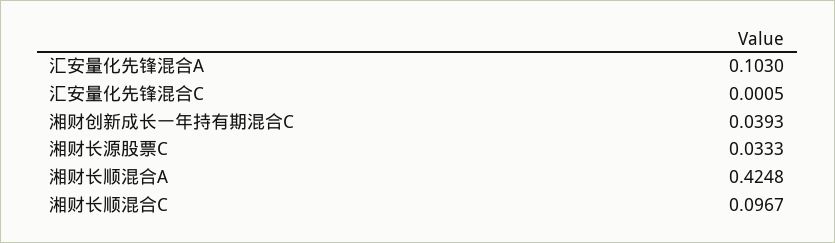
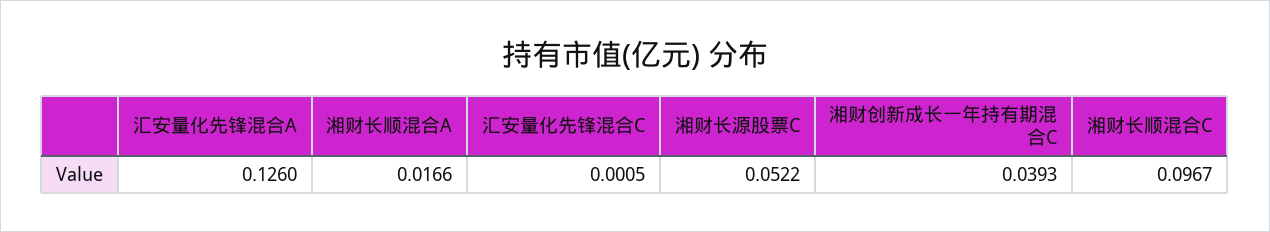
  {
-   "汇安量化先锋混合A": 0.103,
+   "汇安量化先锋混合A": 0.126,
    "汇安量化先锋混合C": 0.0005,
    "湘财创新成长一年持有期混合C": 0.0393,
-   "湘财长源股票C": 0.0333,
+   "湘财长源股票C": 0.0522,
-   "湘财长顺混合A": 0.4248,
+   "湘财长顺混合A": 0.0166,
    "湘财长顺混合C": 0.0967
  }

